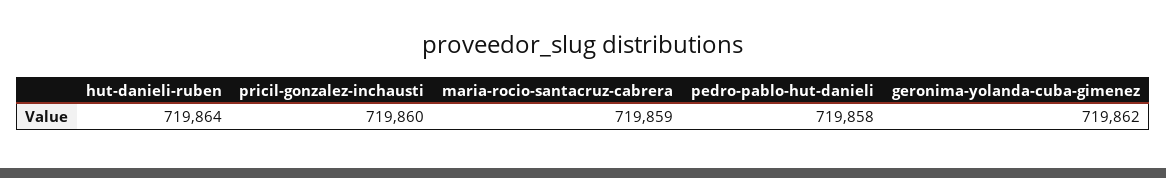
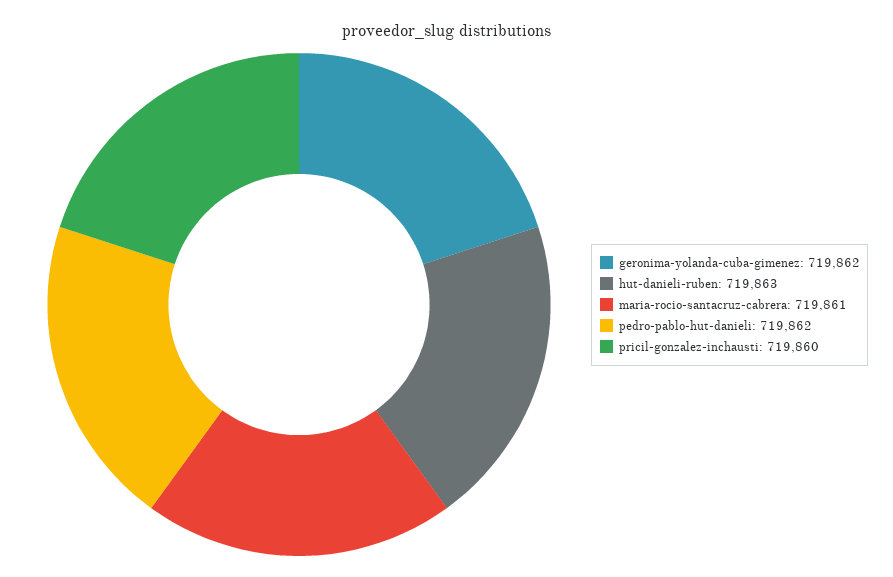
  {
-   "hut-danieli-ruben": 719864,
+   "hut-danieli-ruben": 719863,
    "pricil-gonzalez-inchausti": 719860,
-   "maria-rocio-santacruz-cabrera": 719859,
+   "maria-rocio-santacruz-cabrera": 719861,
-   "pedro-pablo-hut-danieli": 719858,
+   "pedro-pablo-hut-danieli": 719862,
    "geronima-yolanda-cuba-gimenez": 719862
  }

